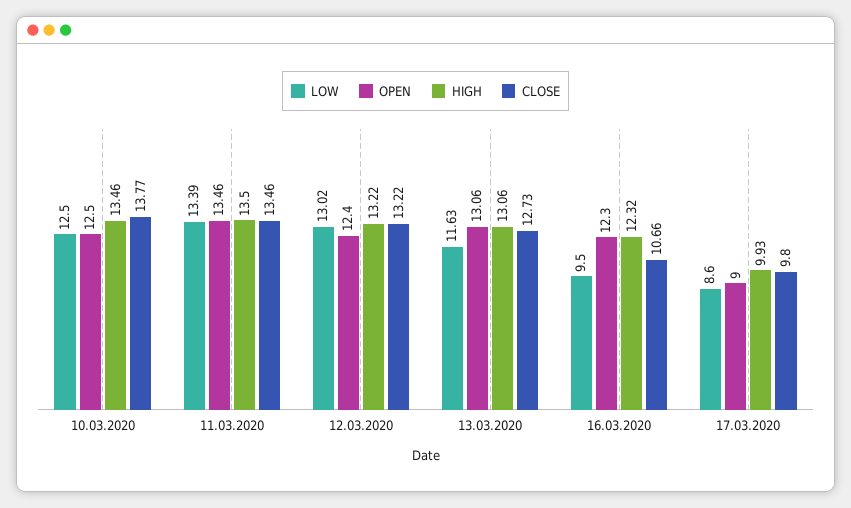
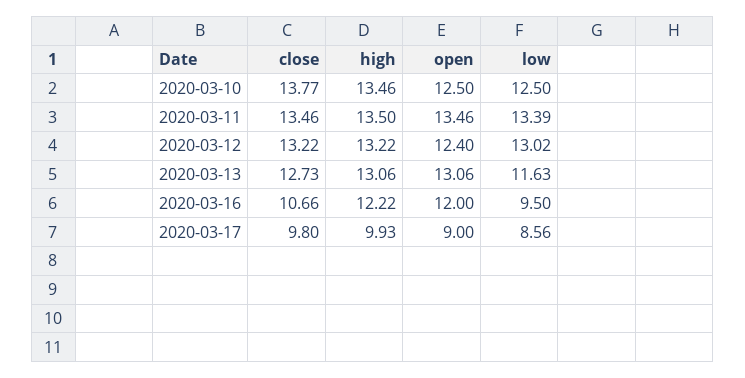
  {
    "LOW": {
      "10.03.2020": 12.5,
      "11.03.2020": 13.39,
      "12.03.2020": 13.02,
      "13.03.2020": 11.63,
      "16.03.2020": 9.5,
-     "17.03.2020": 8.6
+     "17.03.2020": 8.56
    },
    "OPEN": {
      "10.03.2020": 12.5,
      "11.03.2020": 13.46,
      "12.03.2020": 12.4,
      "13.03.2020": 13.06,
-     "16.03.2020": 12.3,
+     "16.03.2020": 12,
      "17.03.2020": 9
    },
    "HIGH": {
      "10.03.2020": 13.46,
      "11.03.2020": 13.5,
      "12.03.2020": 13.22,
      "13.03.2020": 13.06,
-     "16.03.2020": 12.32,
+     "16.03.2020": 12.22,
      "17.03.2020": 9.93
    },
    "CLOSE": {
      "10.03.2020": 13.77,
      "11.03.2020": 13.46,
      "12.03.2020": 13.22,
      "13.03.2020": 12.73,
      "16.03.2020": 10.66,
      "17.03.2020": 9.8
    }
  }

